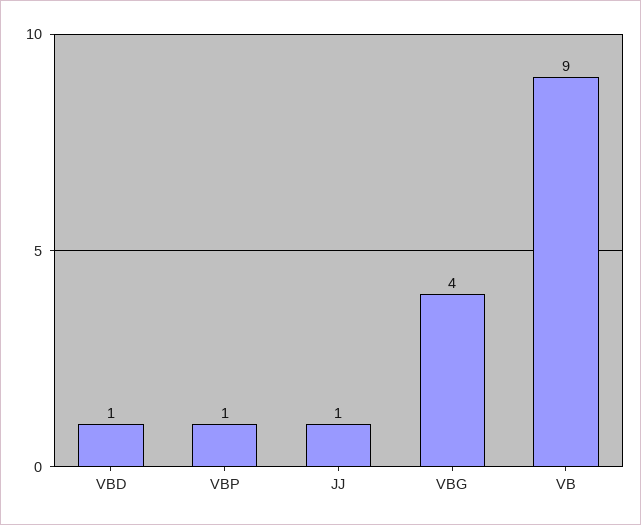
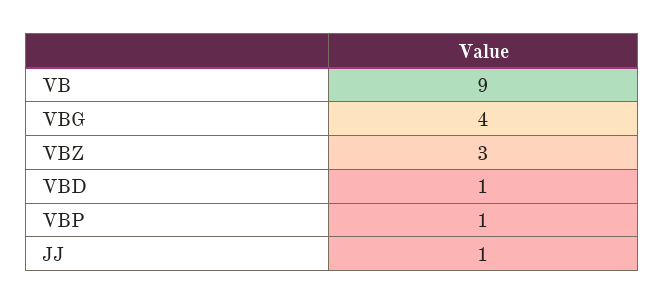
  {
    "VBD": 1,
    "VBP": 1,
    "JJ": 1,
    "VBG": 4,
-   "VB": 9
+   "VB": 9,
+   "VBZ": 3
  }

